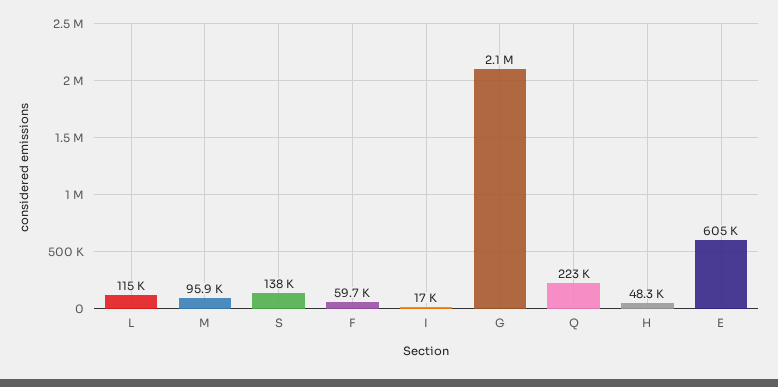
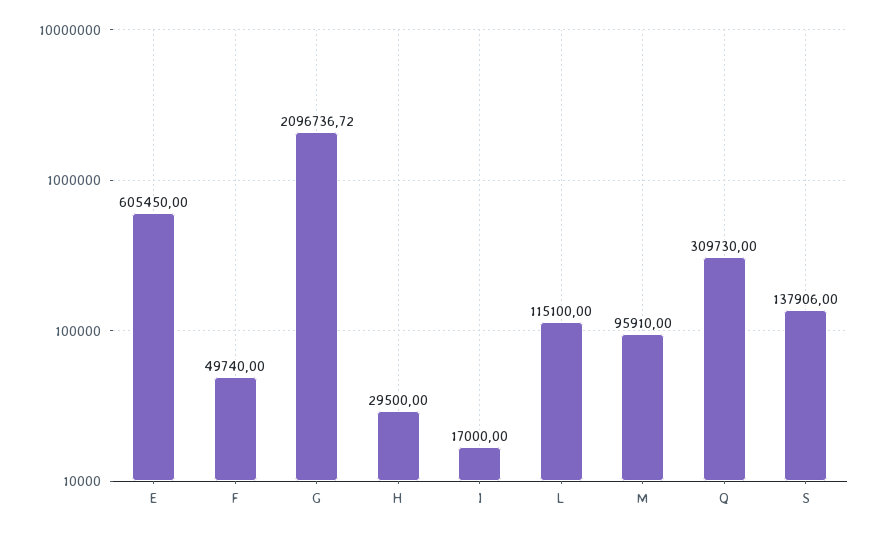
  {
    "L": 115100,
    "M": 95910,
    "S": 137906,
-   "F": 59700,
+   "F": 49740,
    "I": 17000,
    "G": 2096736.72,
-   "Q": 223000,
+   "Q": 309730,
-   "H": 48300,
+   "H": 29500,
    "E": 605450
  }

